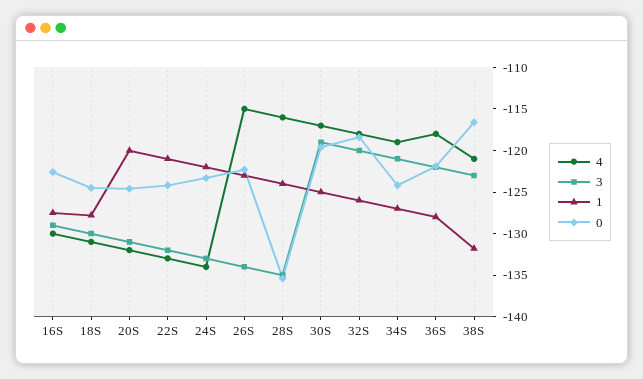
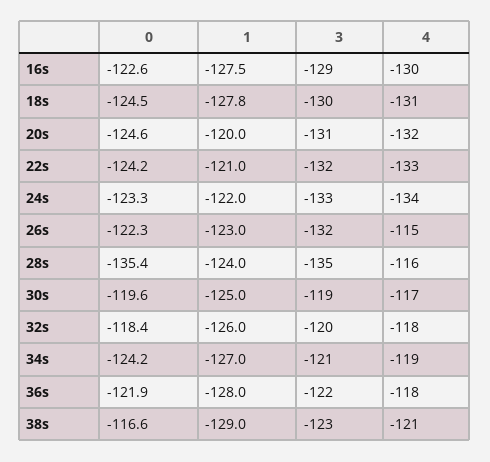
  {
    "4": {
      "16S": -130,
      "18S": -131,
      "20S": -132,
      "22S": -133,
      "24S": -134,
      "26S": -115,
      "28S": -116,
      "30S": -117,
      "32S": -118,
      "34S": -119,
      "36S": -118,
      "38S": -121
    },
    "3": {
      "16S": -129,
      "18S": -130,
      "20S": -131,
      "22S": -132,
      "24S": -133,
-     "26S": -134,
+     "26S": -132,
      "28S": -135,
      "30S": -119,
      "32S": -120,
      "34S": -121,
      "36S": -122,
      "38S": -123
    },
    "1": {
      "16S": -127.5,
      "18S": -127.8,
      "20S": -120,
      "22S": -121,
      "24S": -122,
      "26S": -123,
      "28S": -124,
      "30S": -125,
      "32S": -126,
      "34S": -127,
      "36S": -128,
-     "38S": -132
+     "38S": -129
    },
    "0": {
      "16S": -122.6,
      "18S": -124.5,
      "20S": -124.6,
      "22S": -124.2,
      "24S": -123.3,
      "26S": -122.3,
      "28S": -135.4,
      "30S": -119.6,
      "32S": -118.4,
      "34S": -124.2,
      "36S": -121.9,
      "38S": -116.6
    }
  }

